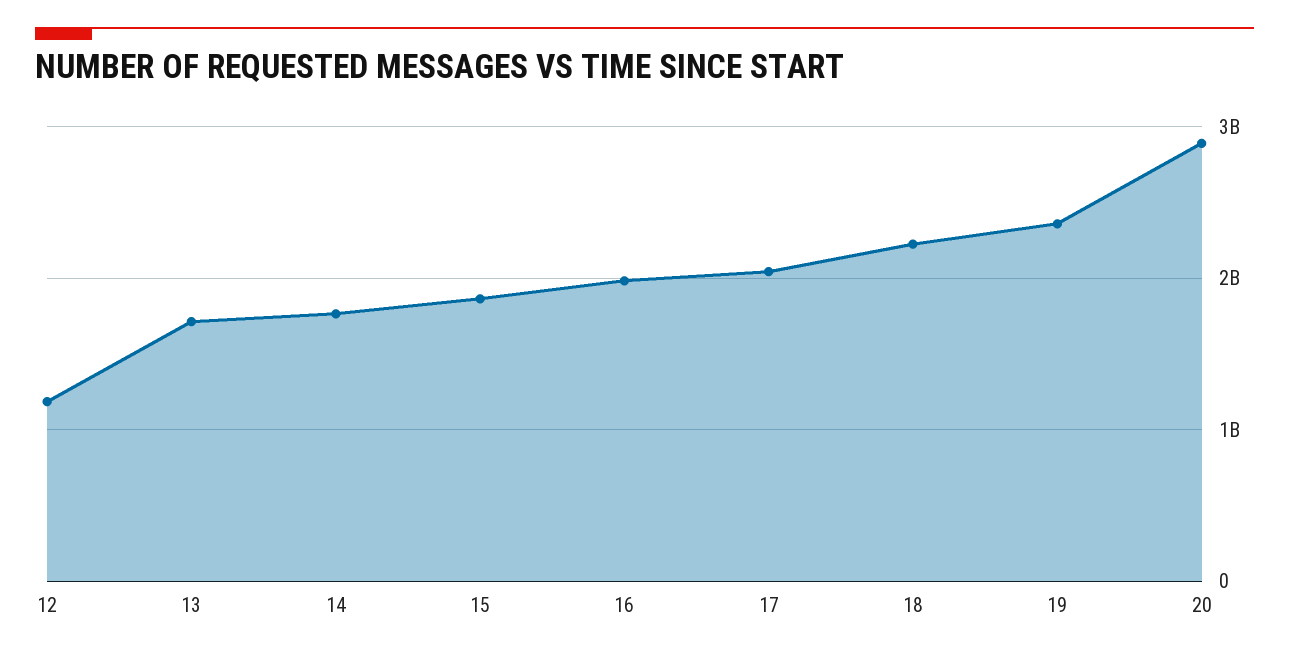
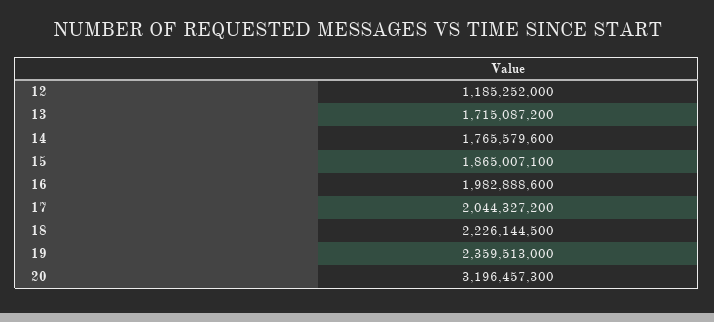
  {
    "12": 1185252000,
    "13": 1715087200,
    "14": 1765579600,
    "15": 1865007100,
    "16": 1982888600,
    "17": 2044327200,
    "18": 2226144500,
    "19": 2359513000,
-   "20": 2900000000
+   "20": 3196457300
  }

